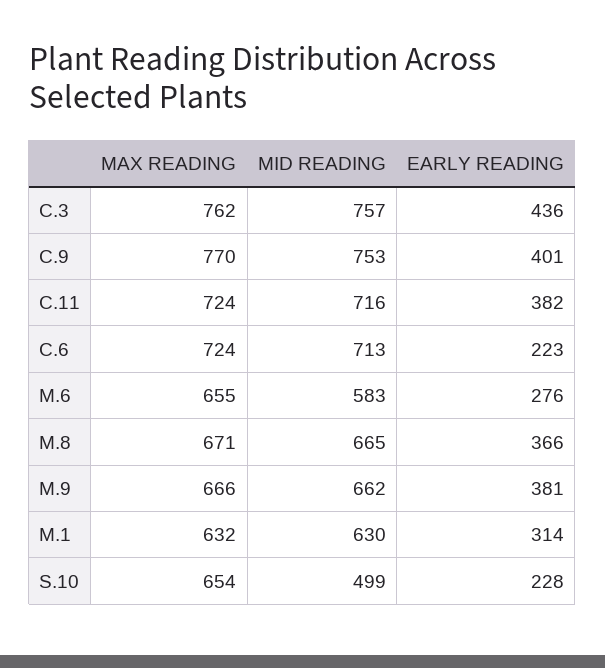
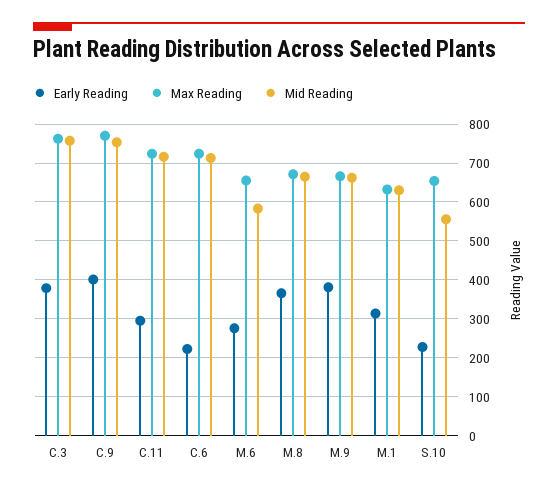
  {
    "MAX READING": {
      "C.3": 762,
      "C.9": 770,
      "C.11": 724,
      "C.6": 724,
      "M.6": 655,
      "M.8": 671,
      "M.9": 666,
      "M.1": 632,
      "S.10": 654
    },
    "MID READING": {
      "C.3": 757,
      "C.9": 753,
      "C.11": 716,
      "C.6": 713,
      "M.6": 583,
      "M.8": 665,
      "M.9": 662,
      "M.1": 630,
-     "S.10": 499
+     "S.10": 560
    },
    "EARLY READING": {
-     "C.3": 436,
+     "C.3": 380,
      "C.9": 401,
-     "C.11": 382,
+     "C.11": 300,
      "C.6": 223,
      "M.6": 276,
      "M.8": 366,
      "M.9": 381,
      "M.1": 314,
      "S.10": 228
    }
  }

